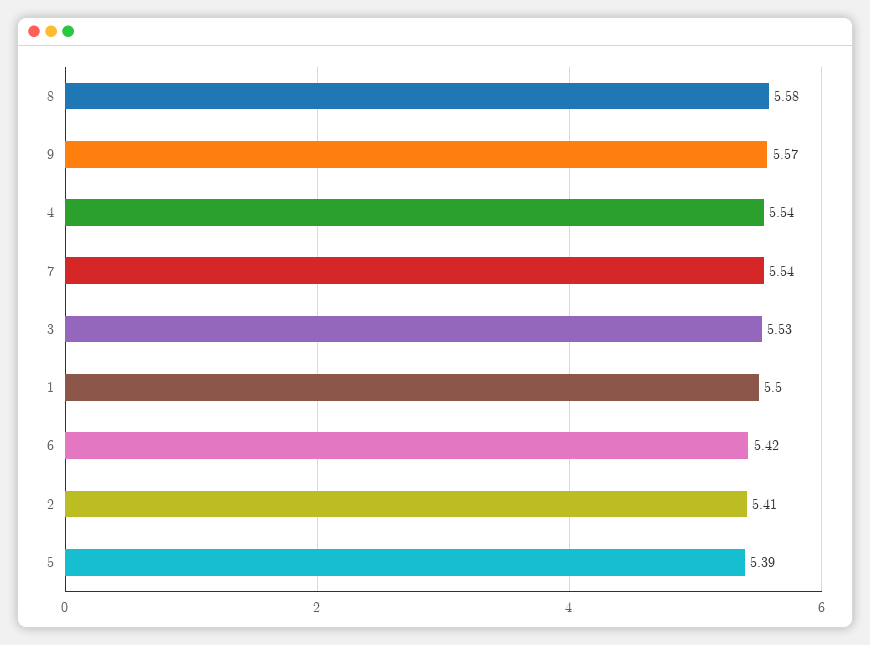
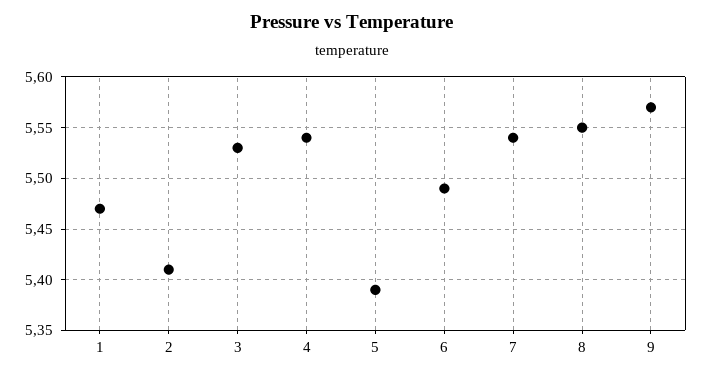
  {
-   "8": 5.58,
+   "8": 5.55,
    "9": 5.57,
    "4": 5.54,
    "7": 5.54,
    "3": 5.53,
-   "1": 5.5,
+   "1": 5.47,
-   "6": 5.42,
+   "6": 5.49,
    "2": 5.41,
    "5": 5.39
  }

